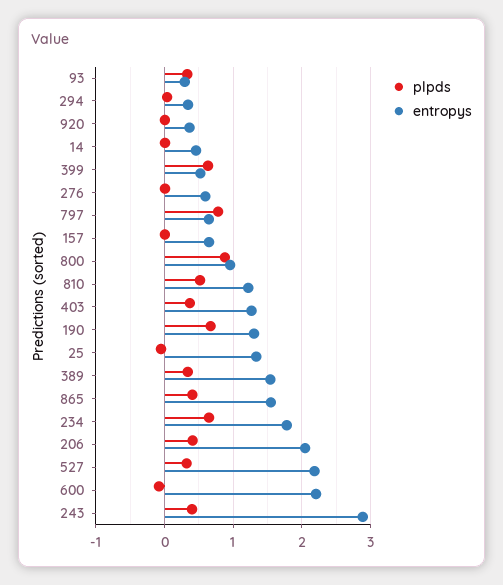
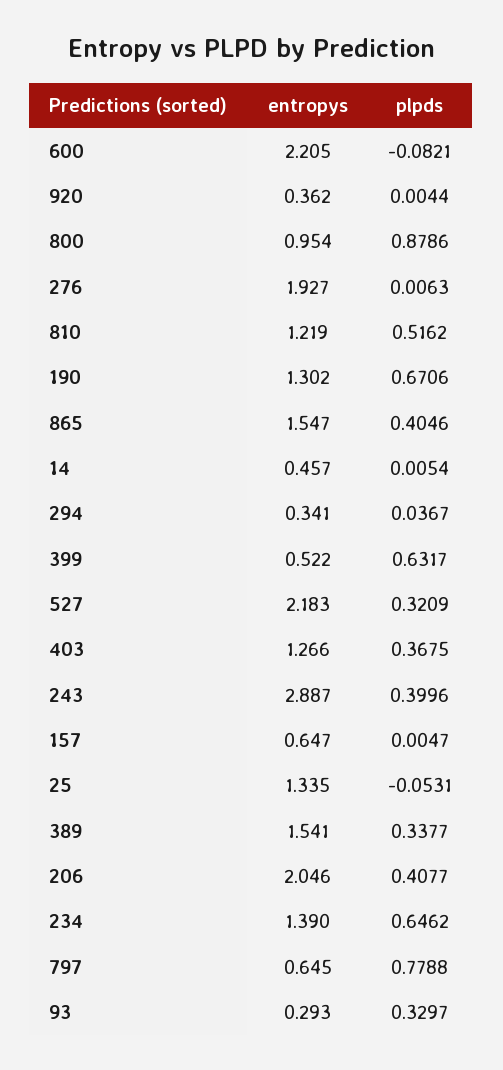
  {
    "plpds": {
      "93": 0.3297,
      "294": 0.0367,
      "920": 0.0044,
      "14": 0.0054,
      "399": 0.6317,
      "276": 0.0063,
      "797": 0.7788,
      "157": 0.0047,
      "800": 0.8786,
      "810": 0.5162,
      "403": 0.3675,
      "190": 0.6706,
      "25": -0.0531,
      "389": 0.3377,
      "865": 0.4046,
      "234": 0.6462,
      "206": 0.4077,
      "527": 0.3209,
      "600": -0.0821,
      "243": 0.3996
    },
    "entropys": {
      "93": 0.293,
      "294": 0.341,
      "920": 0.362,
      "14": 0.457,
      "399": 0.522,
-     "276": 0.6,
+     "276": 1.927,
      "797": 0.645,
      "157": 0.647,
      "800": 0.954,
      "810": 1.219,
      "403": 1.266,
      "190": 1.302,
      "25": 1.335,
      "389": 1.541,
      "865": 1.547,
-     "234": 1.8,
+     "234": 1.39,
      "206": 2.046,
      "527": 2.183,
      "600": 2.205,
      "243": 2.887
    }
  }

